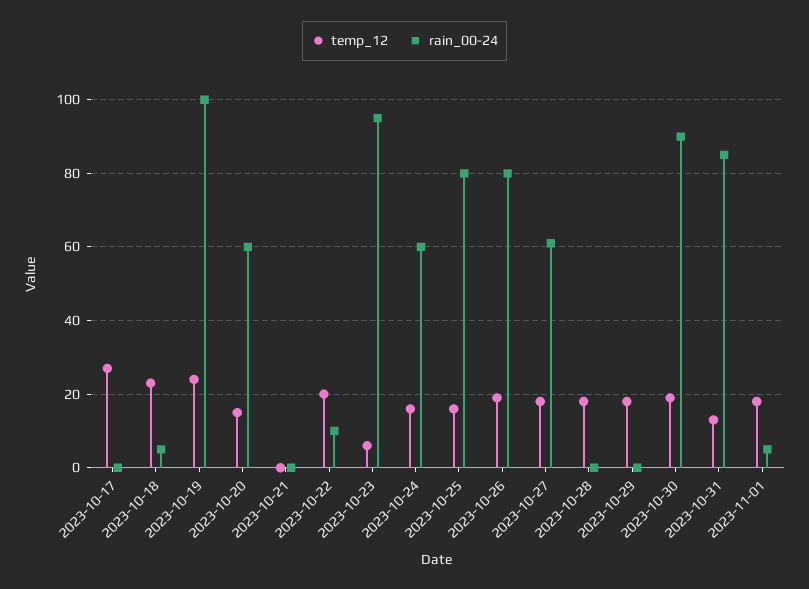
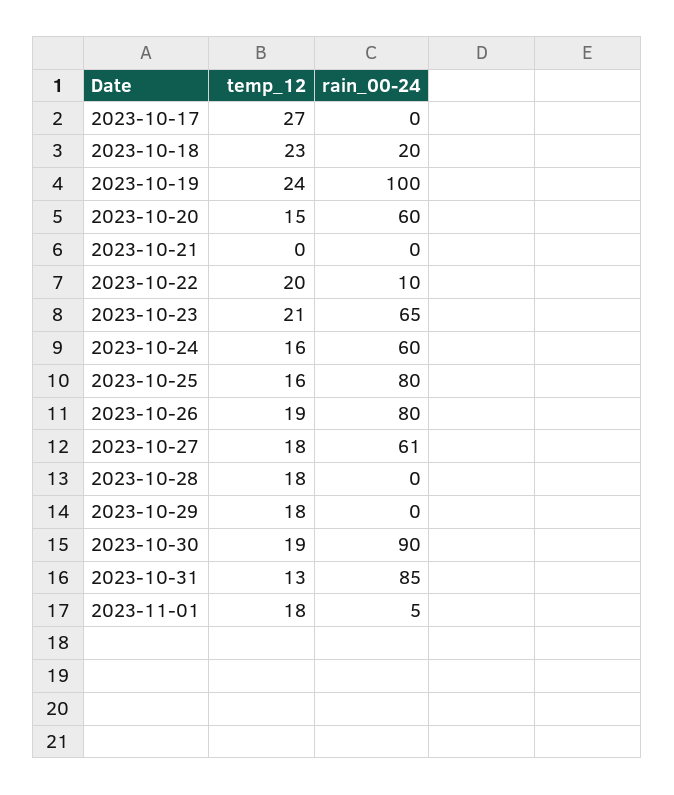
  {
    "temp_12": {
      "2023-10-17": 27,
      "2023-10-18": 23,
      "2023-10-19": 24,
      "2023-10-20": 15,
      "2023-10-21": 0,
      "2023-10-22": 20,
-     "2023-10-23": 5,
+     "2023-10-23": 21,
      "2023-10-24": 16,
      "2023-10-25": 16,
      "2023-10-26": 19,
      "2023-10-27": 18,
      "2023-10-28": 18,
      "2023-10-29": 18,
      "2023-10-30": 19,
      "2023-10-31": 13,
      "2023-11-01": 18
    },
    "rain_00-24": {
      "2023-10-17": 0,
-     "2023-10-18": 5,
+     "2023-10-18": 20,
      "2023-10-19": 100,
      "2023-10-20": 60,
      "2023-10-21": 0,
      "2023-10-22": 10,
-     "2023-10-23": 95,
+     "2023-10-23": 65,
      "2023-10-24": 60,
      "2023-10-25": 80,
      "2023-10-26": 80,
      "2023-10-27": 61,
      "2023-10-28": 0,
      "2023-10-29": 0,
      "2023-10-30": 90,
      "2023-10-31": 85,
      "2023-11-01": 5
    }
  }

